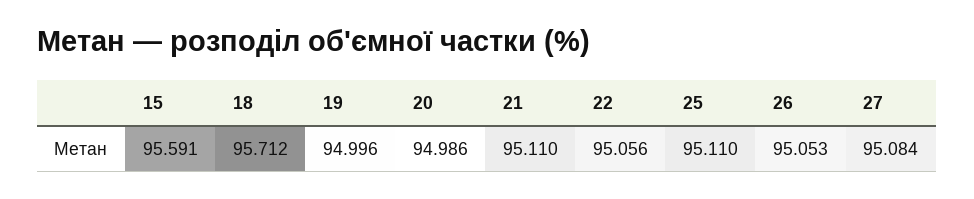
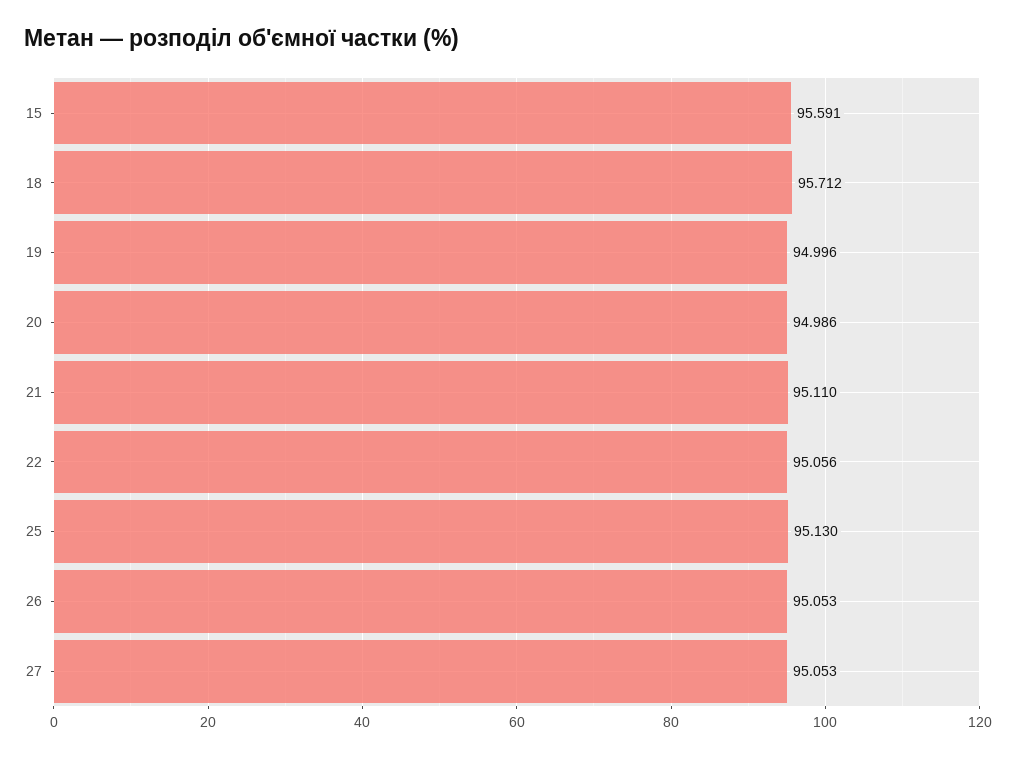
  {
    "15": 95.591,
    "18": 95.712,
    "19": 94.996,
    "20": 94.986,
    "21": 95.11,
    "22": 95.056,
-   "25": 95.11,
+   "25": 95.13,
    "26": 95.053,
-   "27": 95.084
+   "27": 95.053
  }

